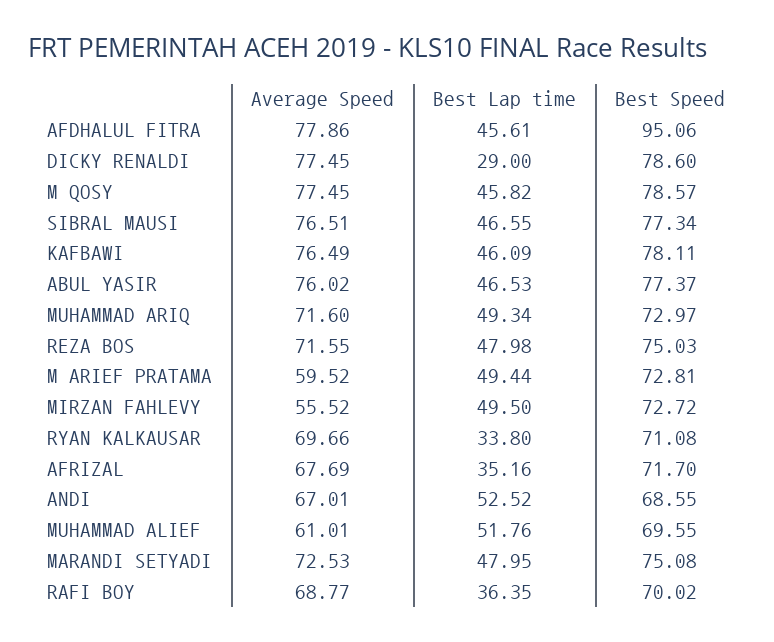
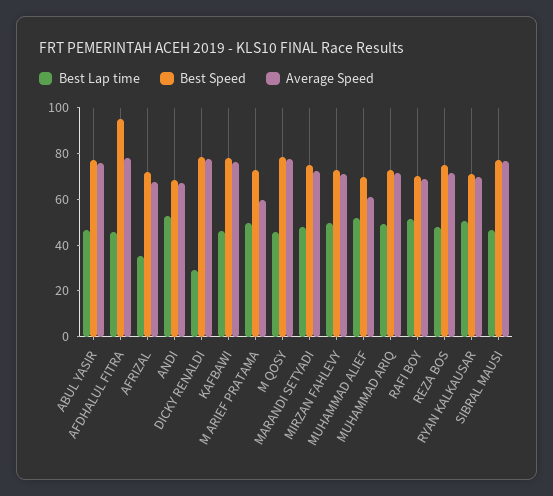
  {
    "Average Speed": {
      "AFDHALUL FITRA": 77.86,
      "DICKY RENALDI": 77.45,
      "M QOSY": 77.45,
      "SIBRAL MAUSI": 76.51,
      "KAFBAWI": 76.49,
      "ABUL YASIR": 76.02,
      "MUHAMMAD ARIQ": 71.6,
      "REZA BOS": 71.55,
      "M ARIEF PRATAMA": 59.52,
-     "MIRZAN FAHLEVY": 55.52,
+     "MIRZAN FAHLEVY": 70,
      "RYAN KALKAUSAR": 69.66,
      "AFRIZAL": 67.69,
      "ANDI": 67.01,
      "MUHAMMAD ALIEF": 61.01,
      "MARANDI SETYADI": 72.53,
      "RAFI BOY": 68.77
    },
    "Best Lap time": {
      "AFDHALUL FITRA": 45.61,
      "DICKY RENALDI": 29,
      "M QOSY": 45.82,
      "SIBRAL MAUSI": 46.55,
      "KAFBAWI": 46.09,
      "ABUL YASIR": 46.53,
      "MUHAMMAD ARIQ": 49.34,
      "REZA BOS": 47.98,
      "M ARIEF PRATAMA": 49.44,
      "MIRZAN FAHLEVY": 49.5,
-     "RYAN KALKAUSAR": 33.8,
+     "RYAN KALKAUSAR": 50,
      "AFRIZAL": 35.16,
      "ANDI": 52.52,
      "MUHAMMAD ALIEF": 51.76,
      "MARANDI SETYADI": 47.95,
-     "RAFI BOY": 36.35
+     "RAFI BOY": 50
    },
    "Best Speed": {
      "AFDHALUL FITRA": 95.06,
      "DICKY RENALDI": 78.6,
      "M QOSY": 78.57,
      "SIBRAL MAUSI": 77.34,
      "KAFBAWI": 78.11,
      "ABUL YASIR": 77.37,
      "MUHAMMAD ARIQ": 72.97,
      "REZA BOS": 75.03,
      "M ARIEF PRATAMA": 72.81,
      "MIRZAN FAHLEVY": 72.72,
      "RYAN KALKAUSAR": 71.08,
      "AFRIZAL": 71.7,
      "ANDI": 68.55,
      "MUHAMMAD ALIEF": 69.55,
      "MARANDI SETYADI": 75.08,
      "RAFI BOY": 70.02
    }
  }

